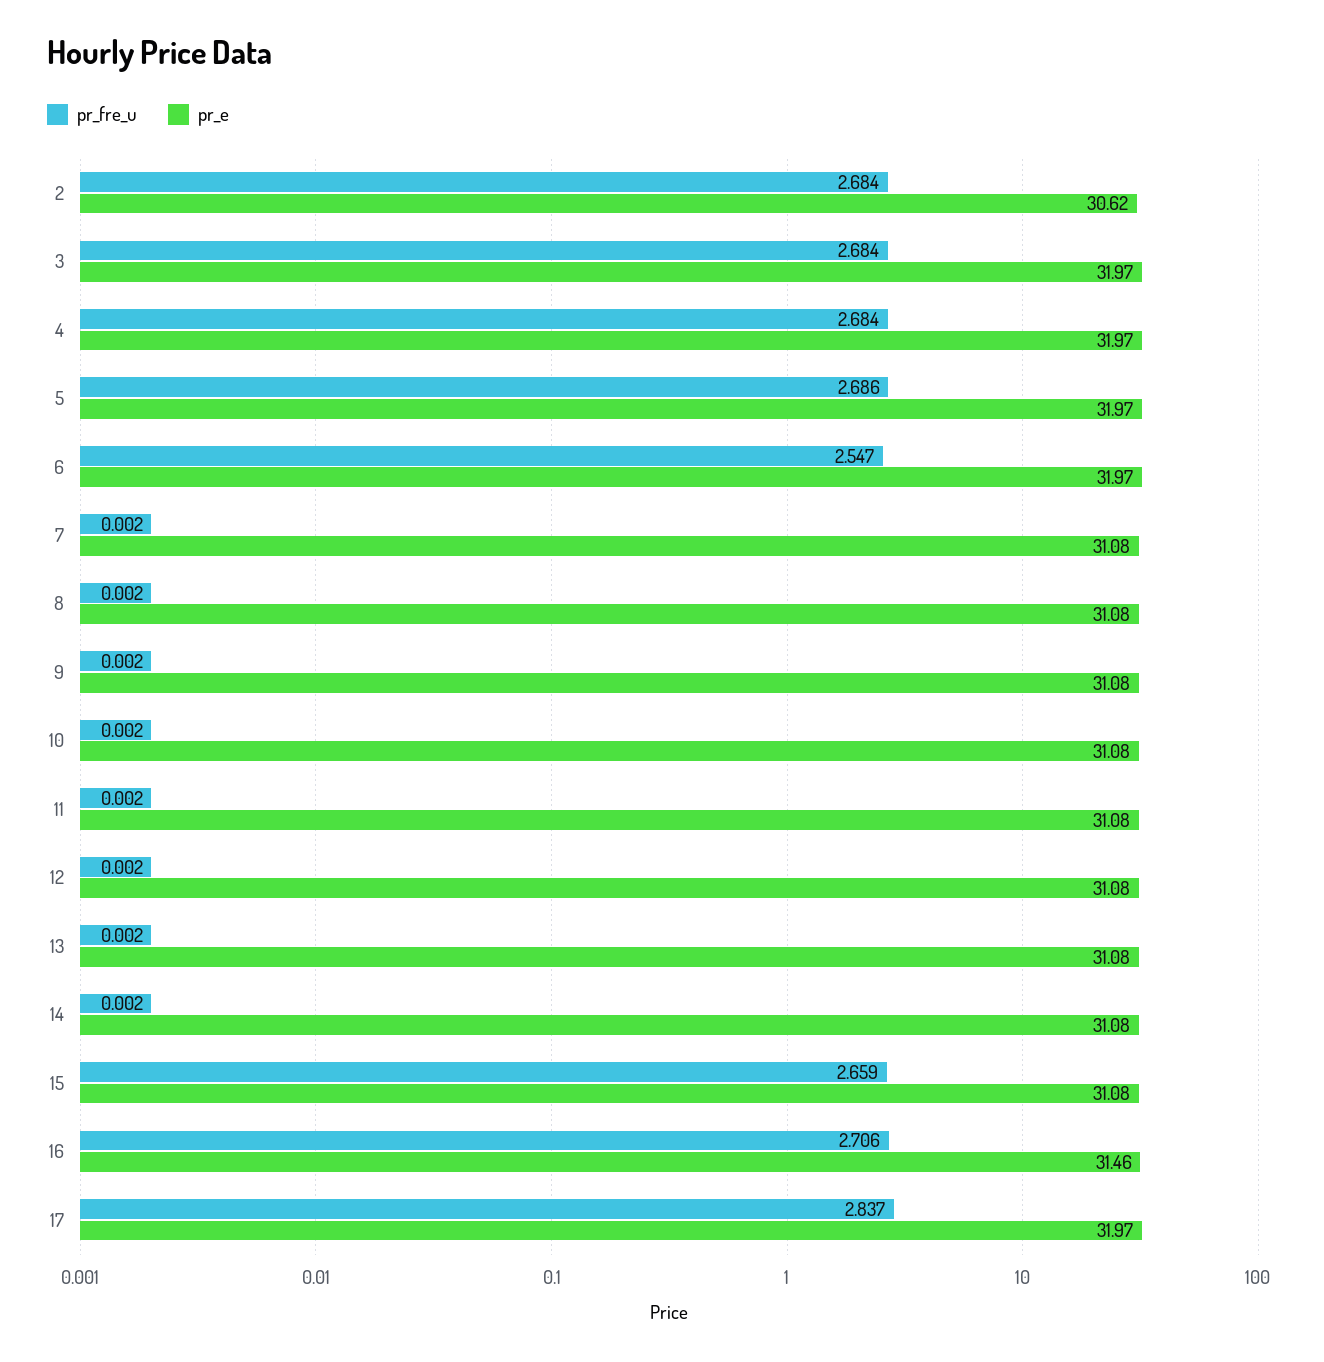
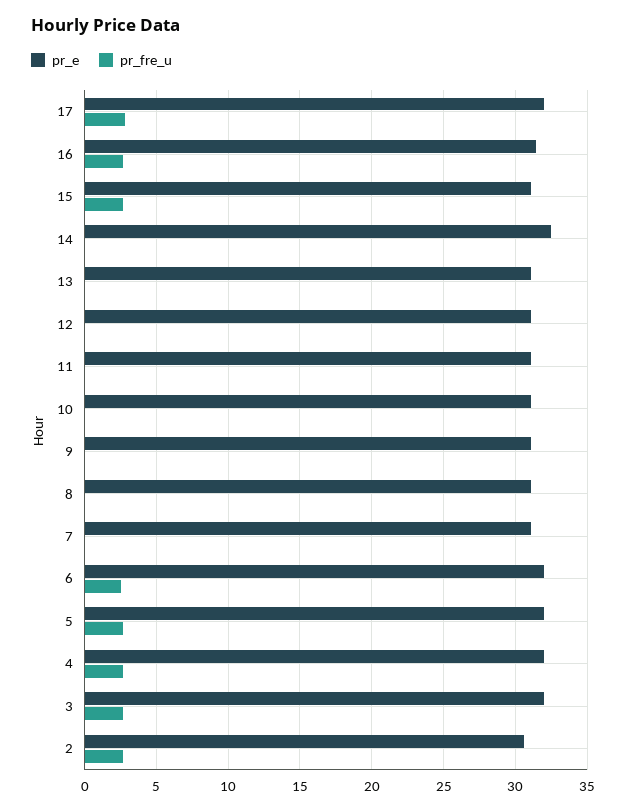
  {
    "pr_fre_u": {
      "2": 2.684,
      "3": 2.684,
      "4": 2.684,
      "5": 2.686,
      "6": 2.547,
      "7": 0.002,
      "8": 0.002,
      "9": 0.002,
      "10": 0.002,
      "11": 0.002,
      "12": 0.002,
      "13": 0.002,
      "14": 0.002,
      "15": 2.659,
      "16": 2.706,
      "17": 2.837
    },
    "pr_e": {
      "2": 30.62,
      "3": 31.97,
      "4": 31.97,
      "5": 31.97,
      "6": 31.97,
      "7": 31.08,
      "8": 31.08,
      "9": 31.08,
      "10": 31.08,
      "11": 31.08,
      "12": 31.08,
      "13": 31.08,
-     "14": 31.08,
+     "14": 32.5,
      "15": 31.08,
      "16": 31.46,
      "17": 31.97
    }
  }

